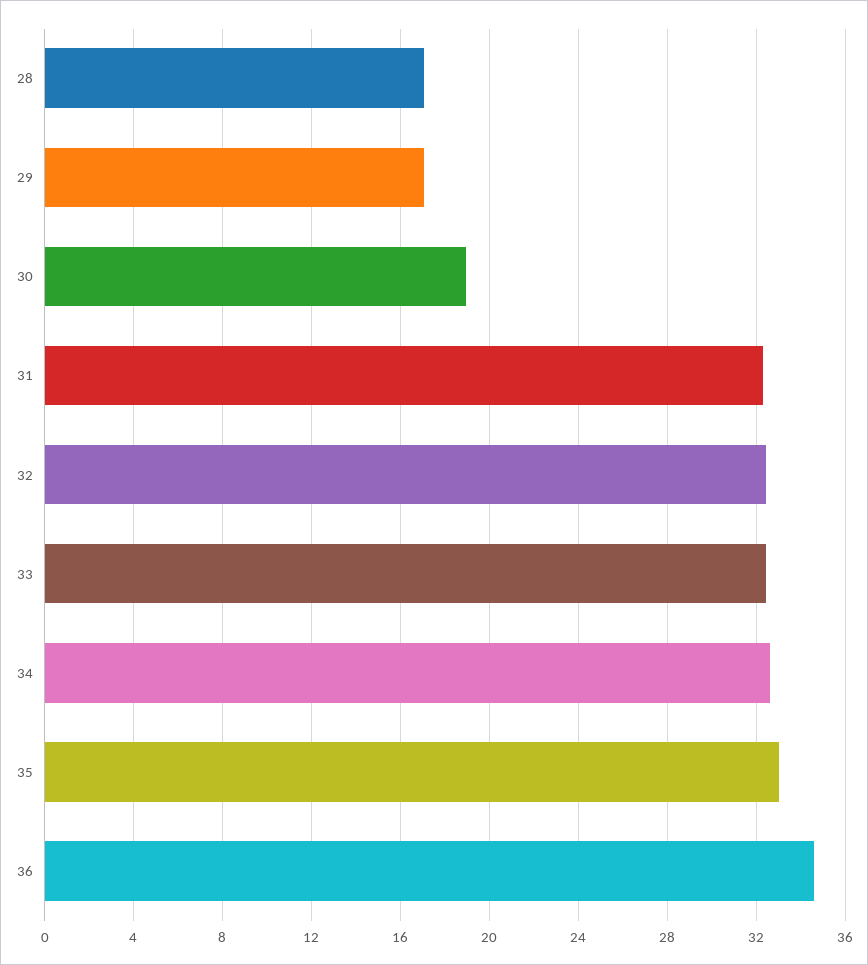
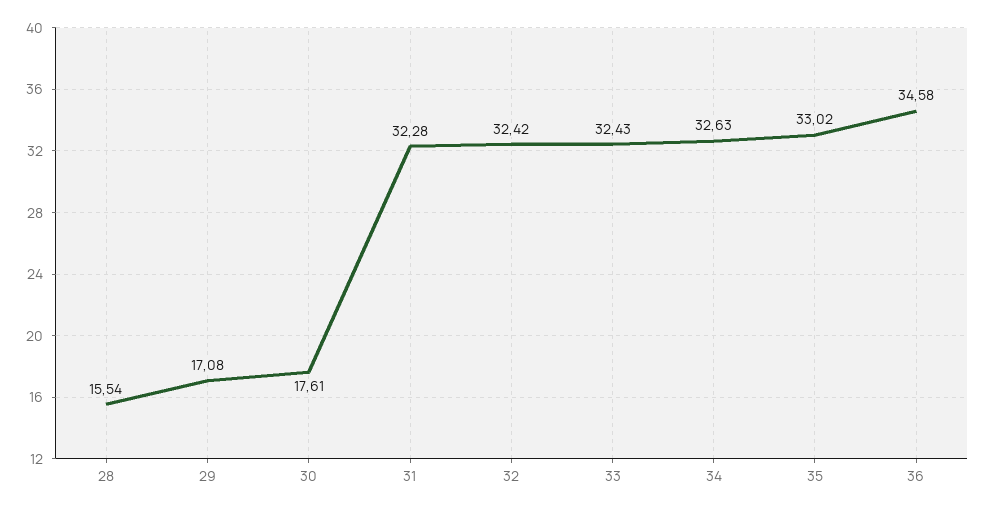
  {
-   "28": 17,
+   "28": 15.54,
    "29": 17.08,
-   "30": 19,
+   "30": 17.61,
    "31": 32.28,
    "32": 32.42,
    "33": 32.43,
    "34": 32.63,
    "35": 33.02,
    "36": 34.58
  }

